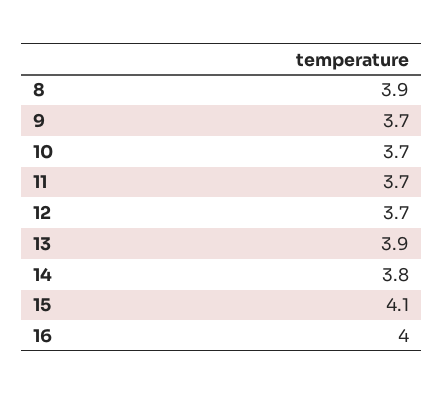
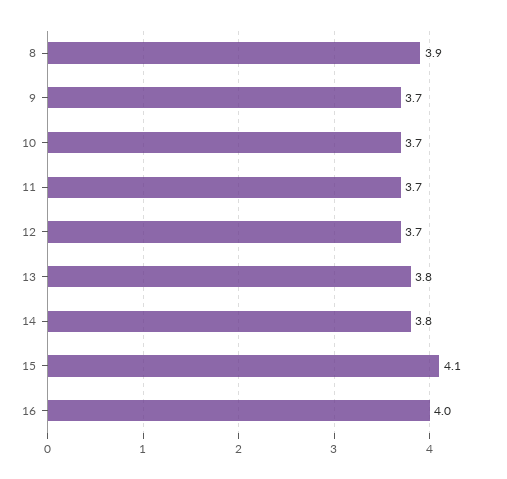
  {
    "8": 3.9,
    "9": 3.7,
    "10": 3.7,
    "11": 3.7,
    "12": 3.7,
-   "13": 3.9,
+   "13": 3.8,
    "14": 3.8,
    "15": 4.1,
    "16": 4
  }

